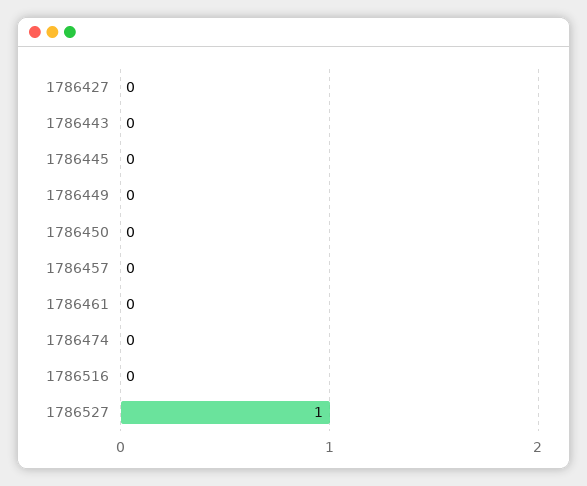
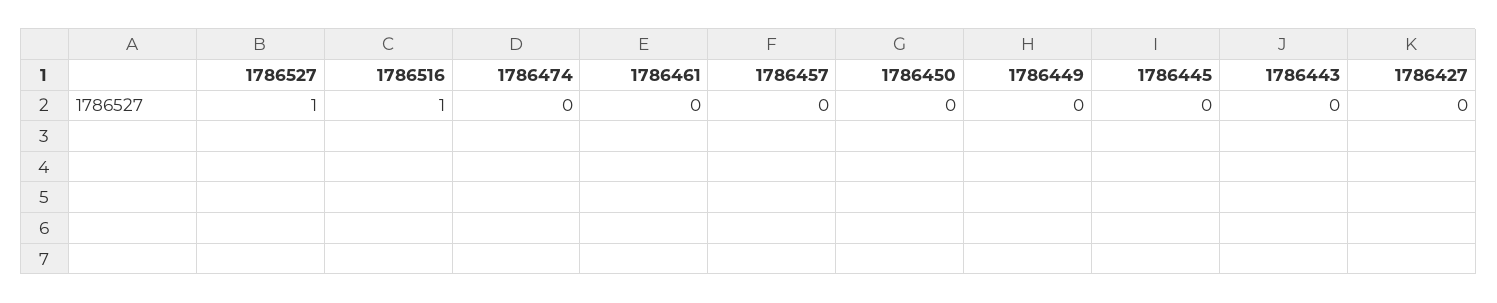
  {
    "1786427": 0,
    "1786443": 0,
    "1786445": 0,
    "1786449": 0,
    "1786450": 0,
    "1786457": 0,
    "1786461": 0,
    "1786474": 0,
-   "1786516": 0,
+   "1786516": 1,
    "1786527": 1
  }

